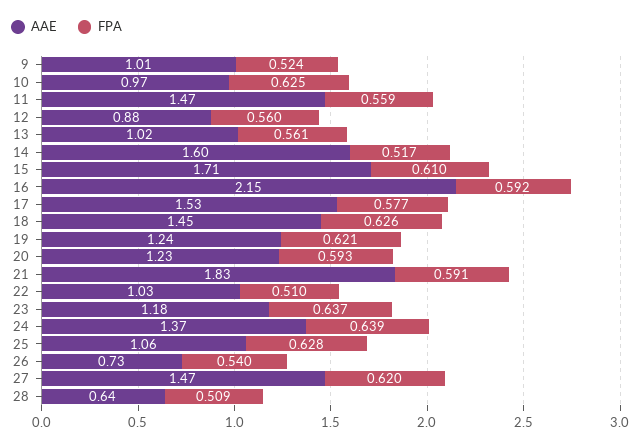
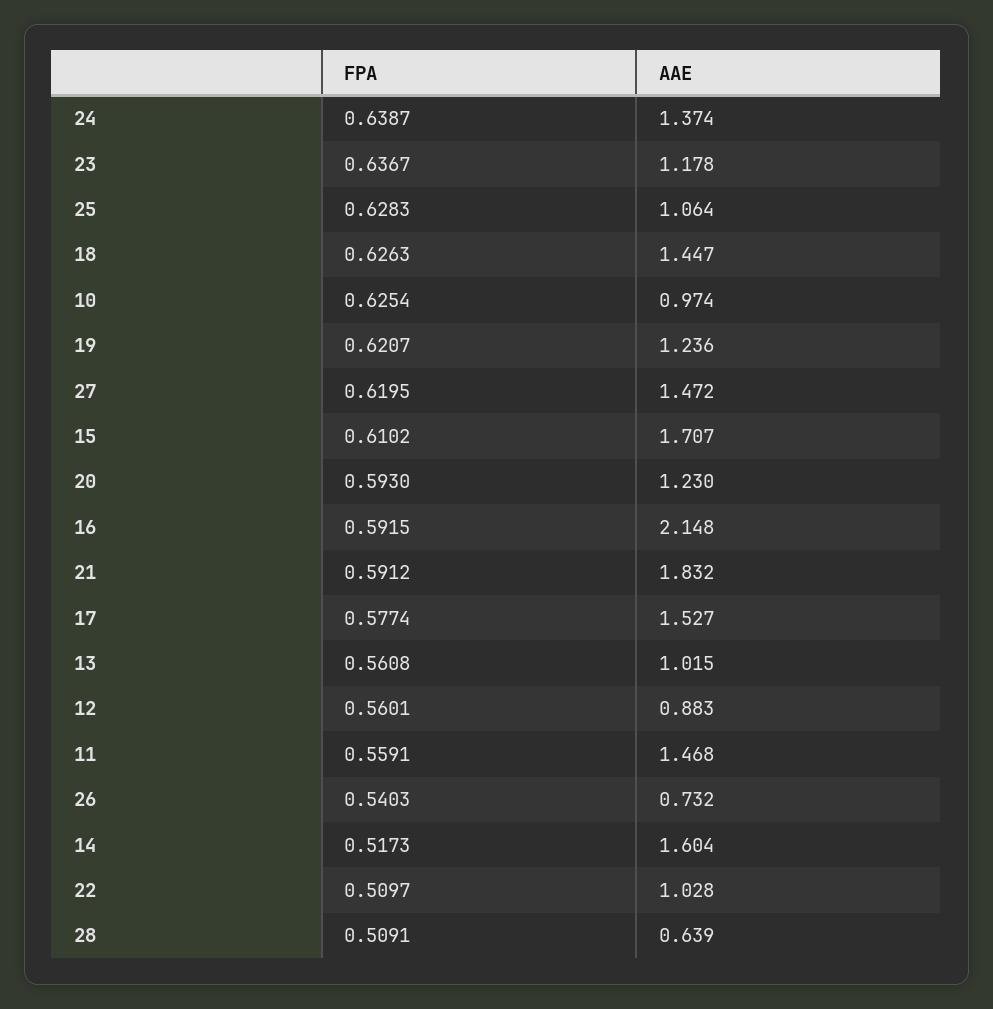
  {
    "AAE": {
-     "9": 1.01,
      "10": 0.974,
      "11": 1.468,
      "12": 0.883,
      "13": 1.015,
      "14": 1.604,
      "15": 1.707,
      "16": 2.148,
      "17": 1.527,
      "18": 1.447,
      "19": 1.236,
      "20": 1.23,
      "21": 1.832,
      "22": 1.028,
      "23": 1.178,
      "24": 1.374,
      "25": 1.064,
      "26": 0.732,
      "27": 1.472,
      "28": 0.639
    },
    "FPA": {
-     "9": 0.524,
      "10": 0.6254,
      "11": 0.5591,
      "12": 0.5601,
      "13": 0.5608,
      "14": 0.5173,
      "15": 0.6102,
      "16": 0.5915,
      "17": 0.5774,
      "18": 0.6263,
      "19": 0.6207,
      "20": 0.593,
      "21": 0.5912,
      "22": 0.5097,
      "23": 0.6367,
      "24": 0.6387,
      "25": 0.6283,
      "26": 0.5403,
      "27": 0.6195,
      "28": 0.5091
    }
  }

